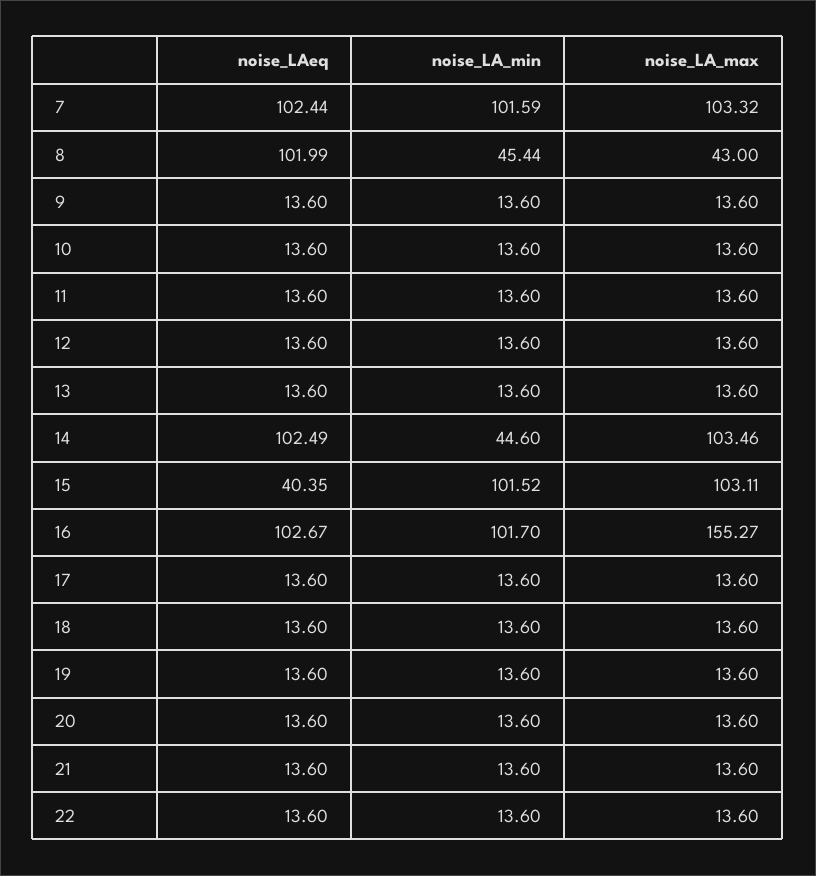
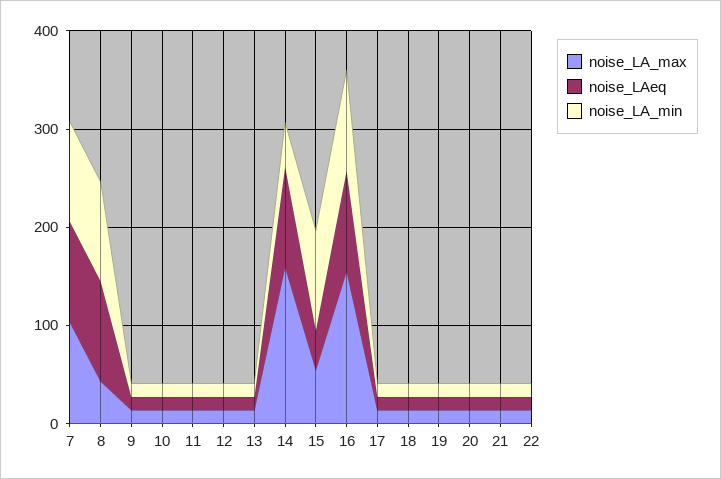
  {
    "noise_LAeq": {
      "7": 102.44,
      "8": 101.99,
      "9": 13.6,
      "10": 13.6,
      "11": 13.6,
      "12": 13.6,
      "13": 13.6,
      "14": 102.49,
      "15": 40.35,
      "16": 102.67,
      "17": 13.6,
      "18": 13.6,
      "19": 13.6,
      "20": 13.6,
      "21": 13.6,
      "22": 13.6
    },
    "noise_LA_min": {
      "7": 101.59,
-     "8": 45.44,
+     "8": 100,
      "9": 13.6,
      "10": 13.6,
      "11": 13.6,
      "12": 13.6,
      "13": 13.6,
      "14": 44.6,
      "15": 101.52,
      "16": 101.7,
      "17": 13.6,
      "18": 13.6,
      "19": 13.6,
      "20": 13.6,
      "21": 13.6,
      "22": 13.6
    },
    "noise_LA_max": {
      "7": 103.32,
      "8": 43,
      "9": 13.6,
      "10": 13.6,
      "11": 13.6,
      "12": 13.6,
      "13": 13.6,
-     "14": 103.46,
+     "14": 160,
-     "15": 103.11,
+     "15": 60,
      "16": 155.27,
      "17": 13.6,
      "18": 13.6,
      "19": 13.6,
      "20": 13.6,
      "21": 13.6,
      "22": 13.6
    }
  }

